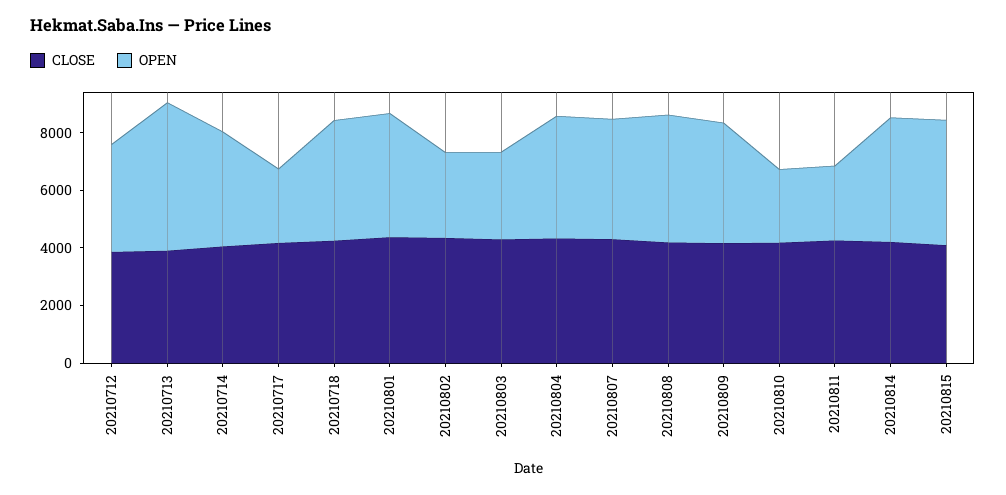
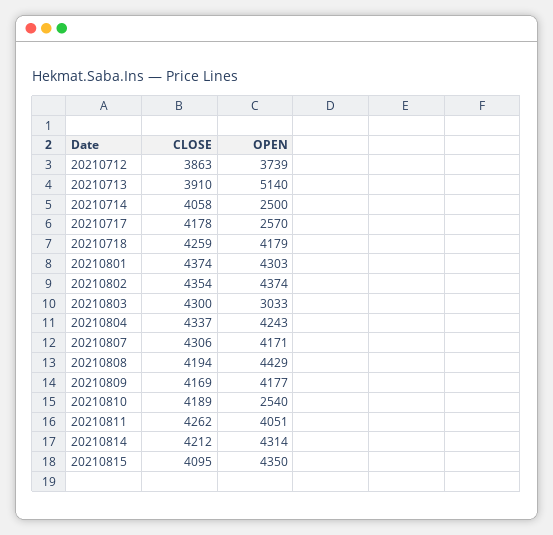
  {
    "CLOSE": {
      "20210712": 3863,
      "20210713": 3910,
      "20210714": 4058,
      "20210717": 4178,
      "20210718": 4259,
      "20210801": 4374,
      "20210802": 4354,
      "20210803": 4300,
      "20210804": 4337,
      "20210807": 4306,
      "20210808": 4194,
      "20210809": 4169,
      "20210810": 4189,
      "20210811": 4262,
      "20210814": 4212,
      "20210815": 4095
    },
    "OPEN": {
      "20210712": 3739,
      "20210713": 5140,
-     "20210714": 4000,
+     "20210714": 2500,
      "20210717": 2570,
      "20210718": 4179,
      "20210801": 4303,
-     "20210802": 3000,
+     "20210802": 4374,
      "20210803": 3033,
      "20210804": 4243,
      "20210807": 4171,
      "20210808": 4429,
      "20210809": 4177,
      "20210810": 2540,
-     "20210811": 2500,
+     "20210811": 4051,
      "20210814": 4314,
      "20210815": 4350
    }
  }

